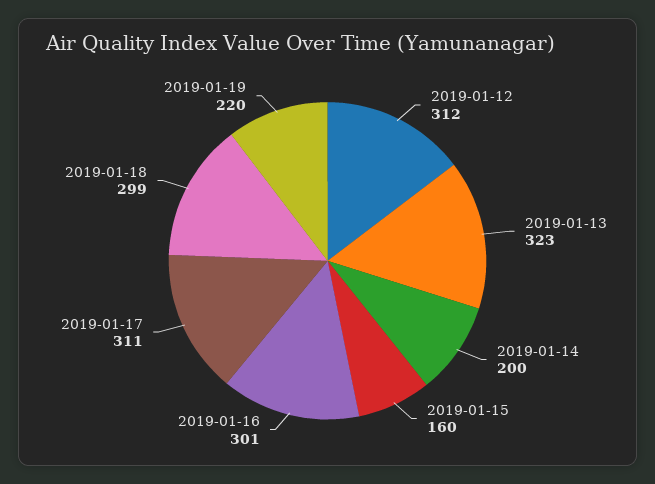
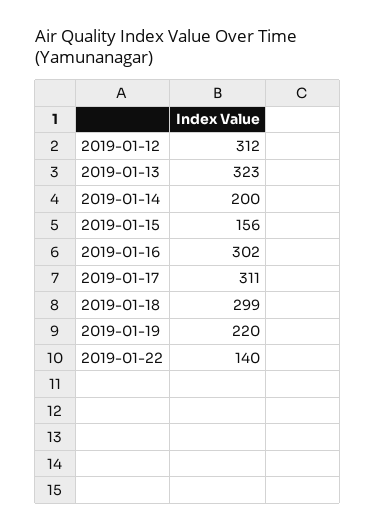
  {
    "2019-01-12": 312,
    "2019-01-13": 323,
    "2019-01-14": 200,
-   "2019-01-15": 160,
+   "2019-01-15": 156,
-   "2019-01-16": 301,
+   "2019-01-16": 302,
    "2019-01-17": 311,
    "2019-01-18": 299,
-   "2019-01-19": 220
+   "2019-01-19": 220,
+   "2019-01-22": 140
  }

